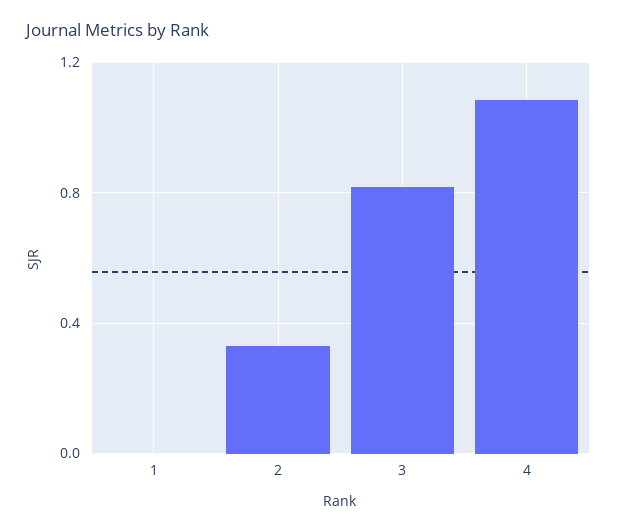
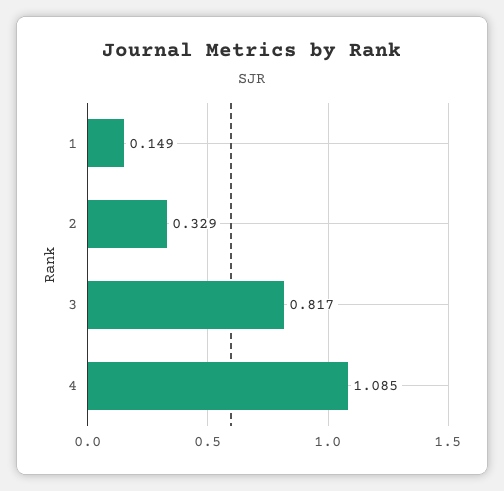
  {
-   "1": 0,
+   "1": 0.149,
    "2": 0.329,
    "3": 0.817,
    "4": 1.085
  }

